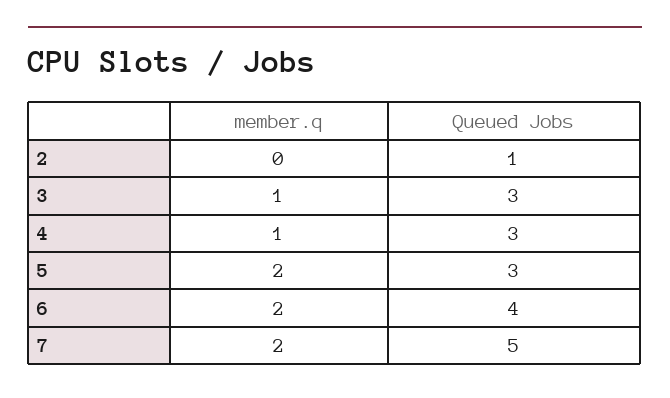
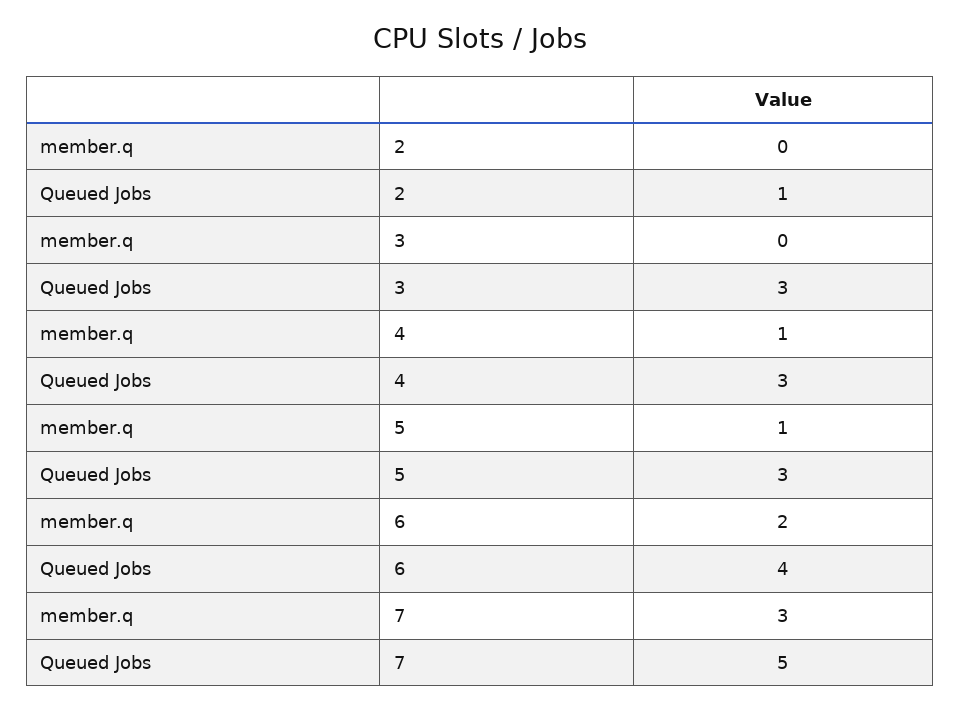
  {
    "member.q": {
      "2": 0,
-     "3": 1,
+     "3": 0,
      "4": 1,
-     "5": 2,
+     "5": 1,
      "6": 2,
-     "7": 2
+     "7": 3
    },
    "Queued Jobs": {
      "2": 1,
      "3": 3,
      "4": 3,
      "5": 3,
      "6": 4,
      "7": 5
    }
  }

